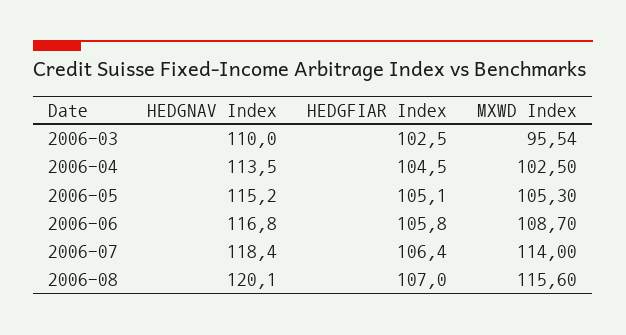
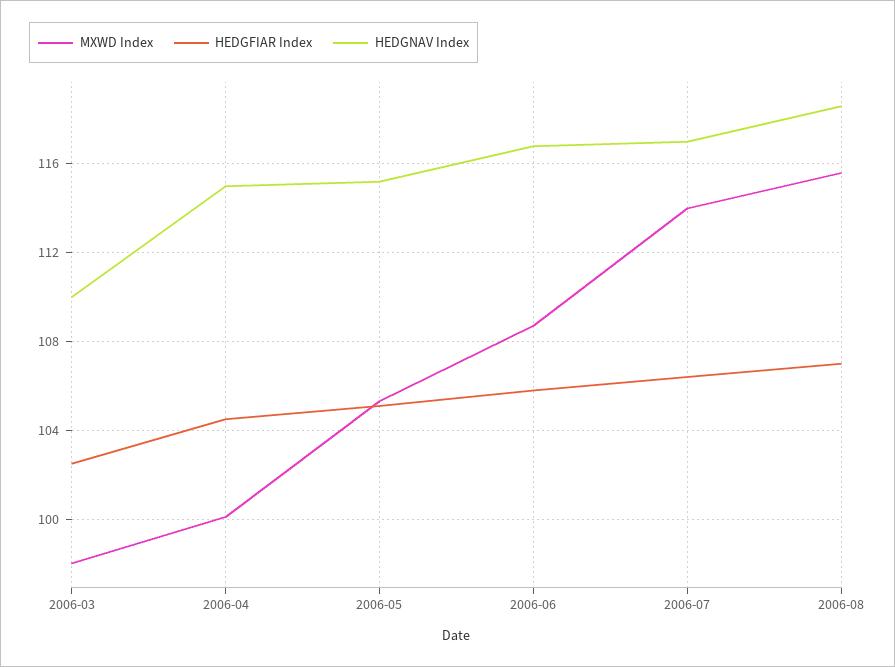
  {
    "HEDGNAV Index": {
      "2006-03": 110,
-     "2006-04": 113.5,
+     "2006-04": 115,
      "2006-05": 115.2,
      "2006-06": 116.8,
-     "2006-07": 118.4,
+     "2006-07": 117,
-     "2006-08": 120.1
+     "2006-08": 118.5
    },
    "HEDGFIAR Index": {
      "2006-03": 102.5,
      "2006-04": 104.5,
      "2006-05": 105.1,
      "2006-06": 105.8,
      "2006-07": 106.4,
      "2006-08": 107
    },
    "MXWD Index": {
-     "2006-03": 95.54,
+     "2006-03": 98,
-     "2006-04": 102.5,
+     "2006-04": 100,
      "2006-05": 105.3,
      "2006-06": 108.7,
      "2006-07": 114,
      "2006-08": 115.6
    }
  }

